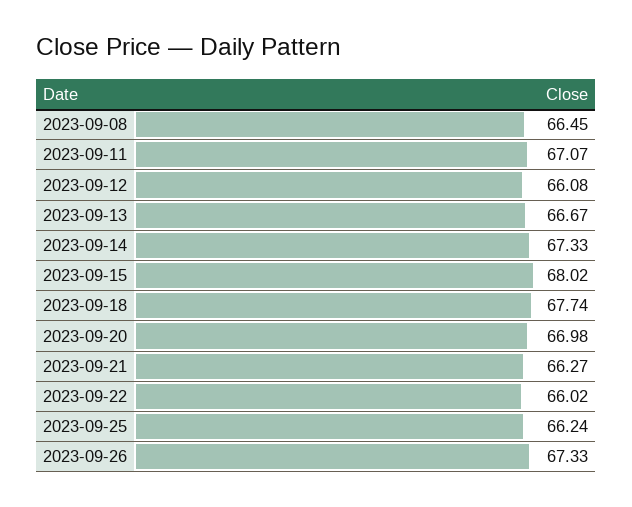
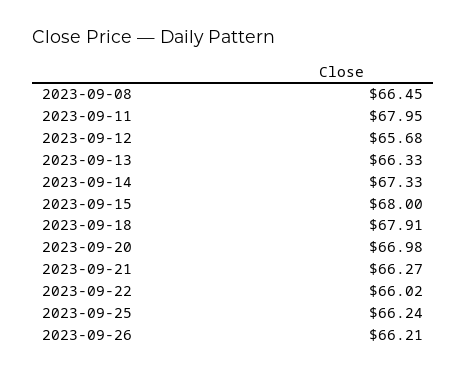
  {
    "2023-09-08": 66.45,
-   "2023-09-11": 67.07,
+   "2023-09-11": 67.95,
-   "2023-09-12": 66.08,
+   "2023-09-12": 65.68,
-   "2023-09-13": 66.67,
+   "2023-09-13": 66.33,
    "2023-09-14": 67.33,
-   "2023-09-15": 68.02,
+   "2023-09-15": 68,
-   "2023-09-18": 67.74,
+   "2023-09-18": 67.91,
    "2023-09-20": 66.98,
    "2023-09-21": 66.27,
    "2023-09-22": 66.02,
    "2023-09-25": 66.24,
-   "2023-09-26": 67.33
+   "2023-09-26": 66.21
  }

